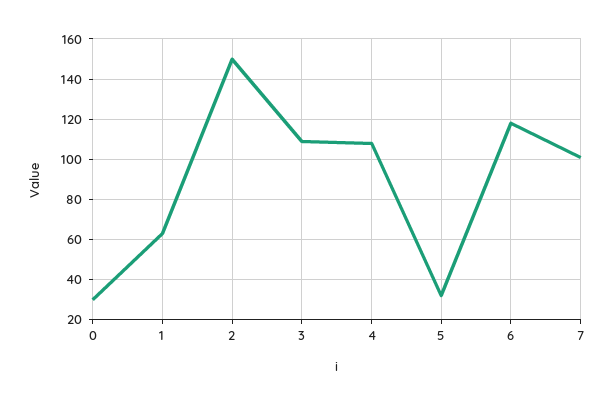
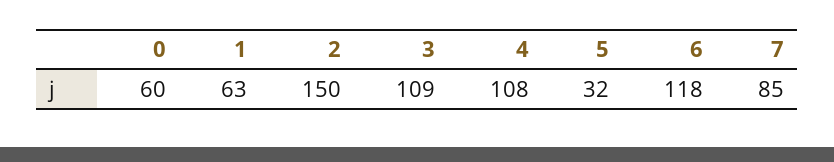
  {
-   "0": 30,
+   "0": 60,
    "1": 63,
    "2": 150,
    "3": 109,
    "4": 108,
    "5": 32,
    "6": 118,
-   "7": 100
+   "7": 85
  }

